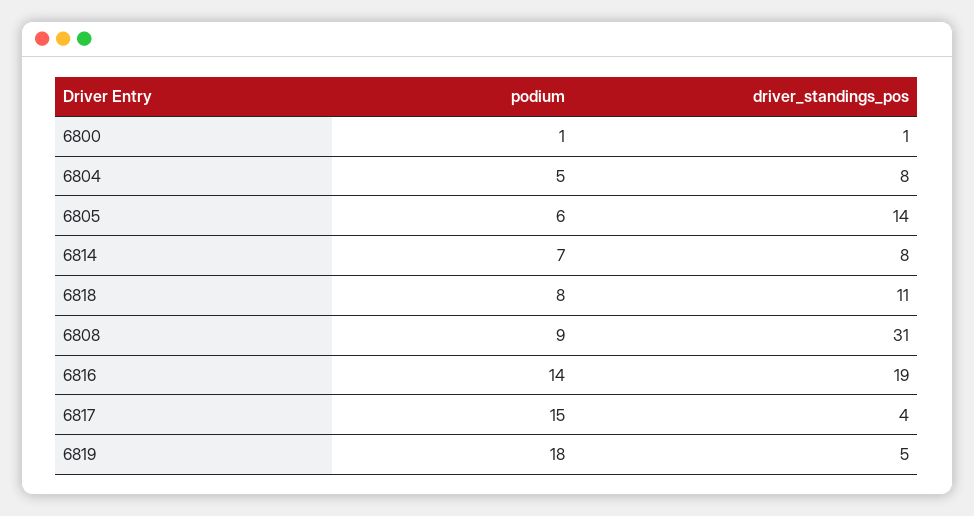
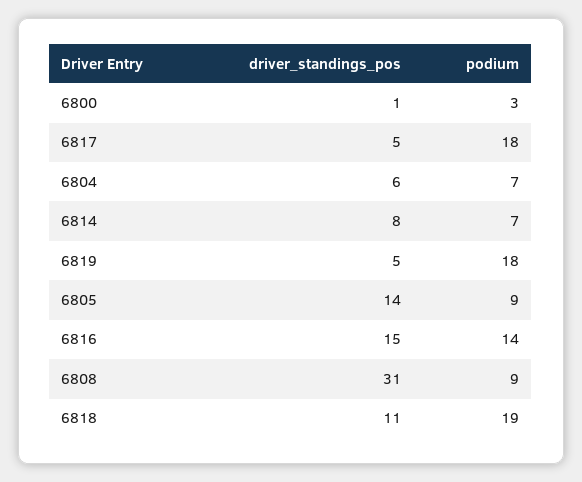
  {
    "podium": {
-     "6800": 1,
+     "6800": 3,
-     "6804": 5,
+     "6804": 7,
-     "6805": 6,
+     "6805": 9,
      "6814": 7,
-     "6818": 8,
+     "6818": 19,
      "6808": 9,
      "6816": 14,
-     "6817": 15,
+     "6817": 18,
      "6819": 18
    },
    "driver_standings_pos": {
      "6800": 1,
-     "6804": 8,
+     "6804": 6,
      "6805": 14,
      "6814": 8,
      "6818": 11,
      "6808": 31,
-     "6816": 19,
+     "6816": 15,
-     "6817": 4,
+     "6817": 5,
      "6819": 5
    }
  }

